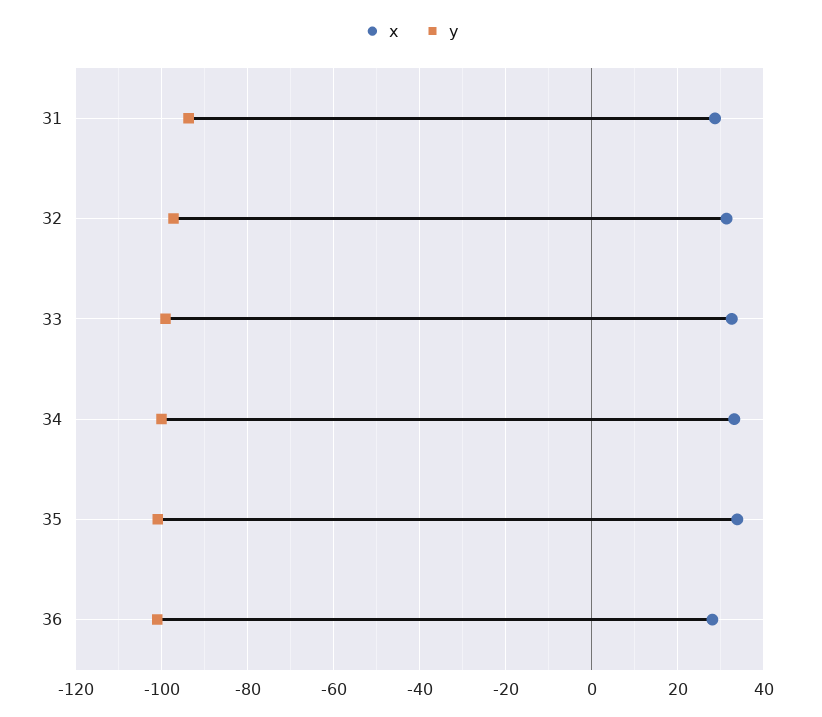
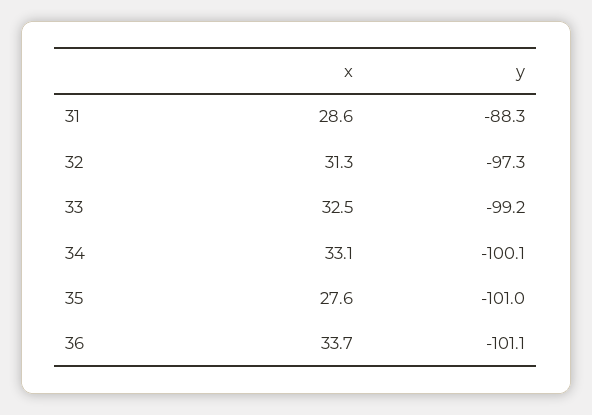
  {
    "x": {
      "31": 28.6,
      "32": 31.3,
      "33": 32.5,
      "34": 33.1,
-     "35": 34,
+     "35": 27.6,
-     "36": 28
+     "36": 33.7
    },
    "y": {
-     "31": -94,
+     "31": -88.3,
      "32": -97.3,
      "33": -99.2,
      "34": -100.1,
      "35": -101,
      "36": -101.1
    }
  }

